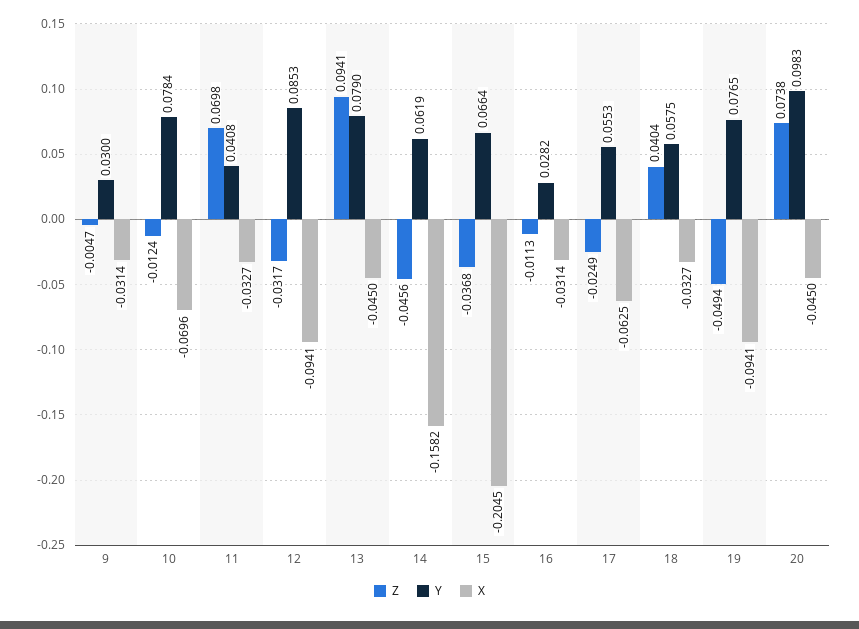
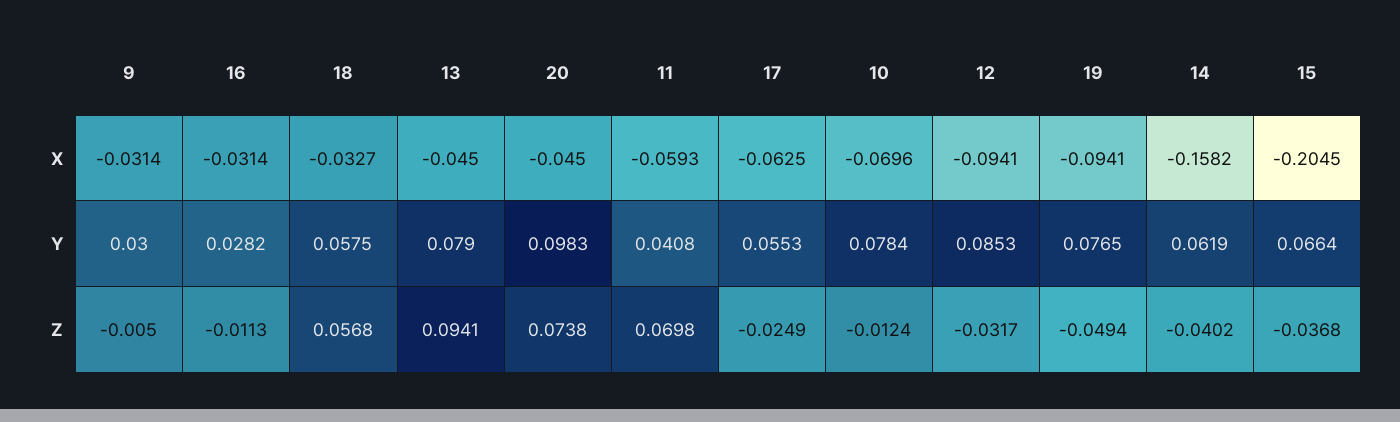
  {
    "Z": {
-     "9": -0.0047,
+     "9": -0.005,
      "10": -0.0124,
      "11": 0.0698,
      "12": -0.0317,
      "13": 0.0941,
-     "14": -0.0456,
+     "14": -0.0402,
      "15": -0.0368,
      "16": -0.0113,
      "17": -0.0249,
-     "18": 0.0404,
+     "18": 0.0568,
      "19": -0.0494,
      "20": 0.0738
    },
    "Y": {
      "9": 0.03,
      "10": 0.0784,
      "11": 0.0408,
      "12": 0.0853,
      "13": 0.079,
      "14": 0.0619,
      "15": 0.0664,
      "16": 0.0282,
      "17": 0.0553,
      "18": 0.0575,
      "19": 0.0765,
      "20": 0.0983
    },
    "X": {
      "9": -0.0314,
      "10": -0.0696,
-     "11": -0.0327,
+     "11": -0.0593,
      "12": -0.0941,
      "13": -0.045,
      "14": -0.1582,
      "15": -0.2045,
      "16": -0.0314,
      "17": -0.0625,
      "18": -0.0327,
      "19": -0.0941,
      "20": -0.045
    }
  }

